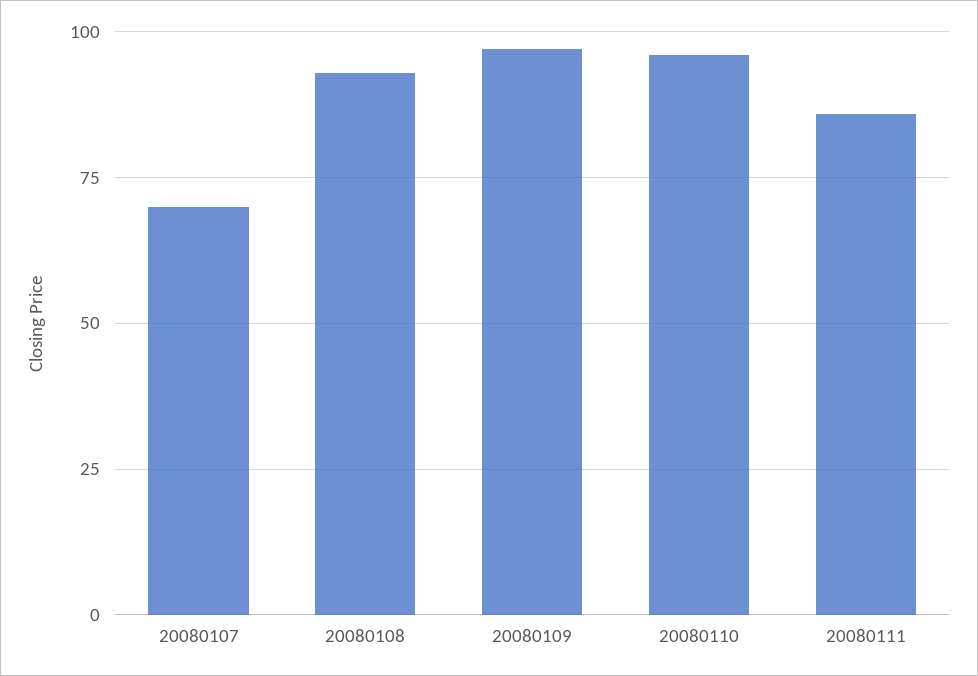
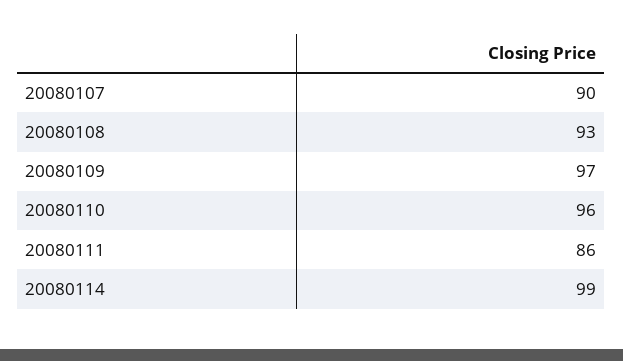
  {
-   "20080107": 70,
+   "20080107": 90,
    "20080108": 93,
    "20080109": 97,
    "20080110": 96,
-   "20080111": 86
+   "20080111": 86,
+   "20080114": 99
  }

